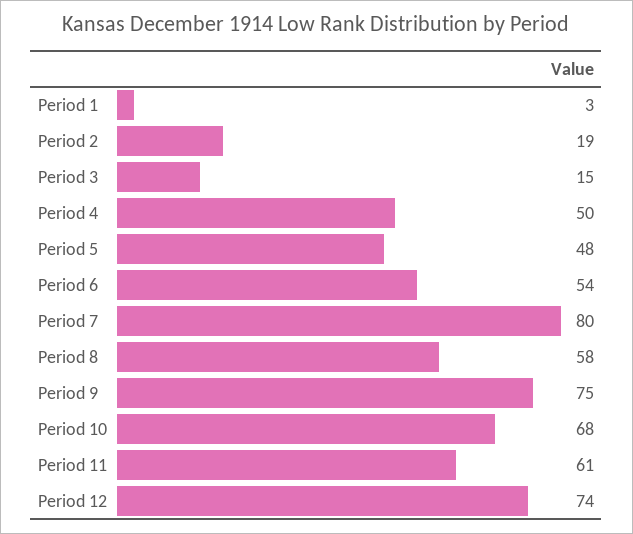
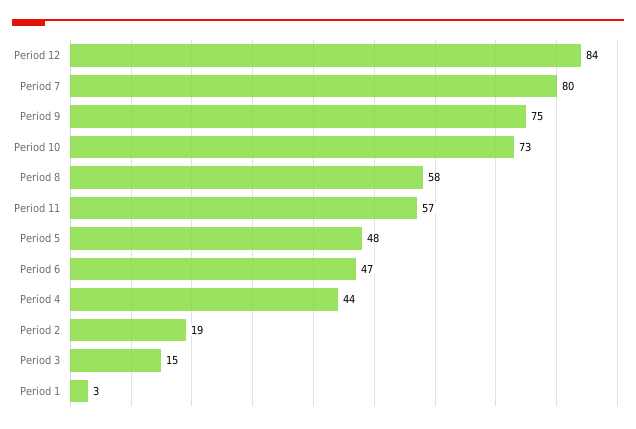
  {
    "Period 1": 3,
    "Period 2": 19,
    "Period 3": 15,
-   "Period 4": 50,
+   "Period 4": 44,
    "Period 5": 48,
-   "Period 6": 54,
+   "Period 6": 47,
    "Period 7": 80,
    "Period 8": 58,
    "Period 9": 75,
-   "Period 10": 68,
+   "Period 10": 73,
-   "Period 11": 61,
+   "Period 11": 57,
-   "Period 12": 74
+   "Period 12": 84
  }

